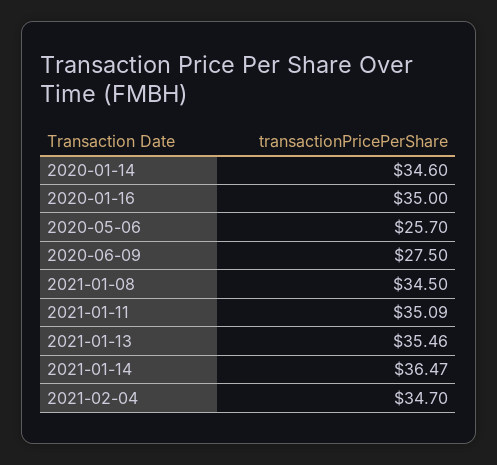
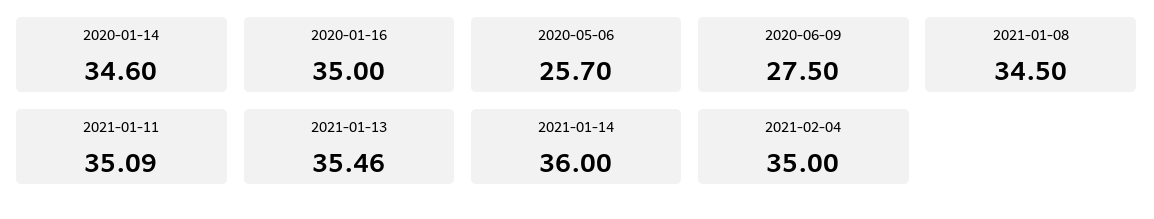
  {
    "2020-01-14": 34.6,
    "2020-01-16": 35,
    "2020-05-06": 25.7,
    "2020-06-09": 27.5,
    "2021-01-08": 34.5,
    "2021-01-11": 35.09,
    "2021-01-13": 35.46,
-   "2021-01-14": 36.47,
+   "2021-01-14": 36,
-   "2021-02-04": 34.7
+   "2021-02-04": 35
  }

